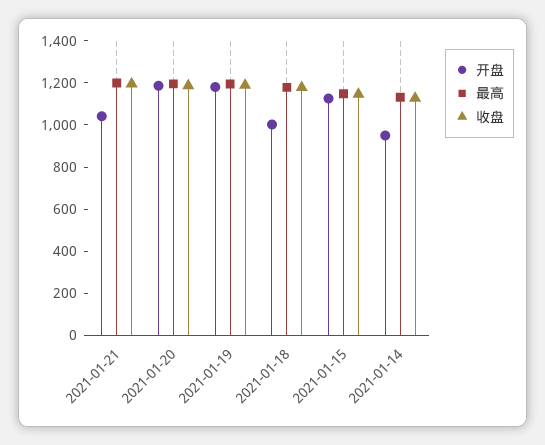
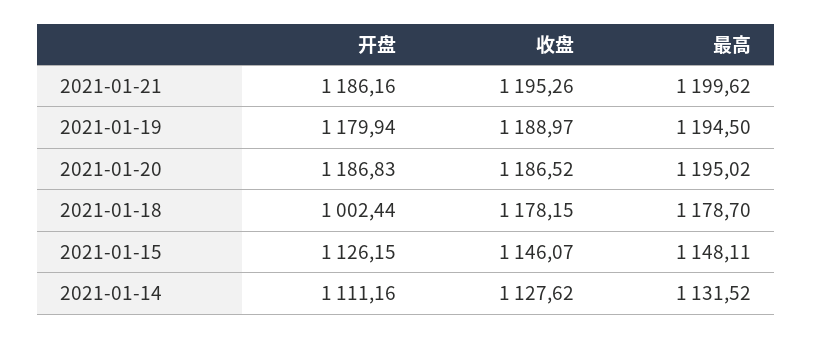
  {
    "开盘": {
-     "2021-01-21": 1050,
+     "2021-01-21": 1186.16,
      "2021-01-20": 1186.83,
      "2021-01-19": 1179.94,
      "2021-01-18": 1002.44,
      "2021-01-15": 1126.15,
-     "2021-01-14": 950
+     "2021-01-14": 1111.16
    },
    "最高": {
      "2021-01-21": 1199.62,
      "2021-01-20": 1195.02,
      "2021-01-19": 1194.5,
      "2021-01-18": 1178.7,
      "2021-01-15": 1148.11,
      "2021-01-14": 1131.52
    },
    "收盘": {
      "2021-01-21": 1195.26,
      "2021-01-20": 1186.52,
      "2021-01-19": 1188.97,
      "2021-01-18": 1178.15,
      "2021-01-15": 1146.07,
      "2021-01-14": 1127.62
    }
  }

